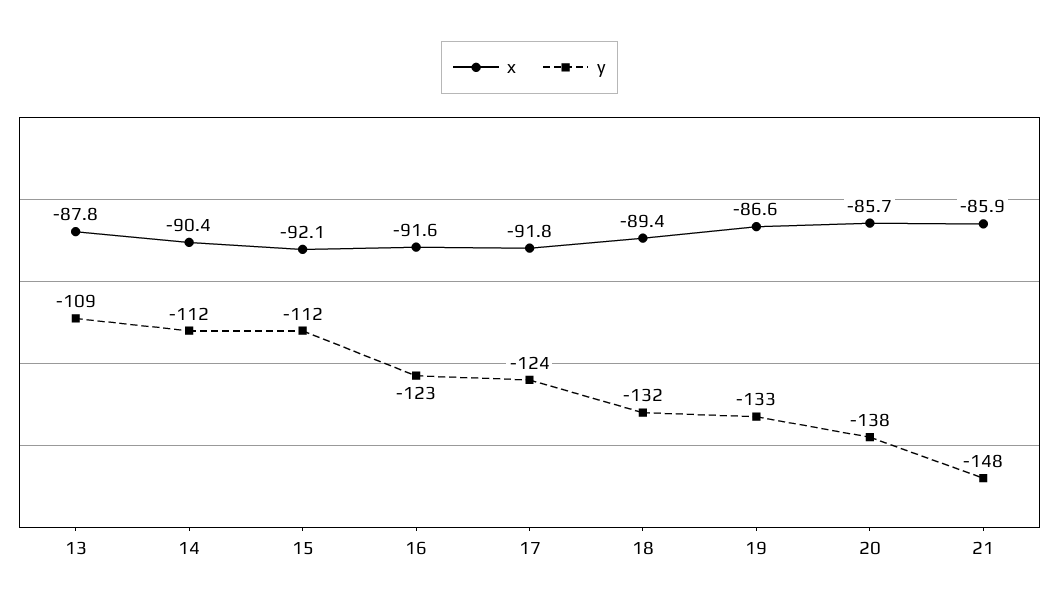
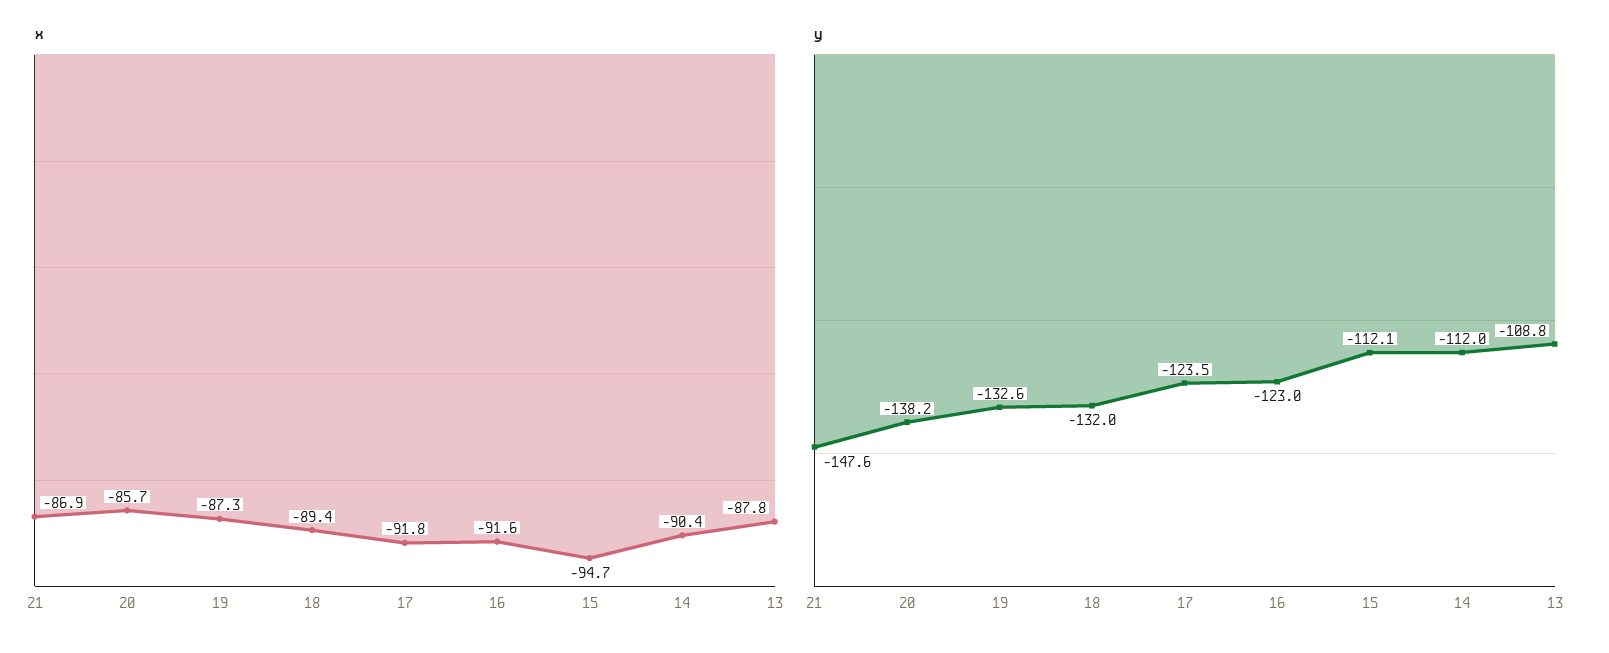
  {
    "x": {
      "13": -87.8,
      "14": -90.4,
-     "15": -92.1,
+     "15": -94.7,
      "16": -91.6,
      "17": -91.8,
      "18": -89.4,
-     "19": -86.6,
+     "19": -87.3,
      "20": -85.7,
-     "21": -85.9
+     "21": -86.9
    },
    "y": {
      "13": -108.8,
      "14": -112,
      "15": -112.1,
      "16": -123,
      "17": -123.5,
      "18": -132,
      "19": -132.6,
      "20": -138.2,
      "21": -147.6
    }
  }

